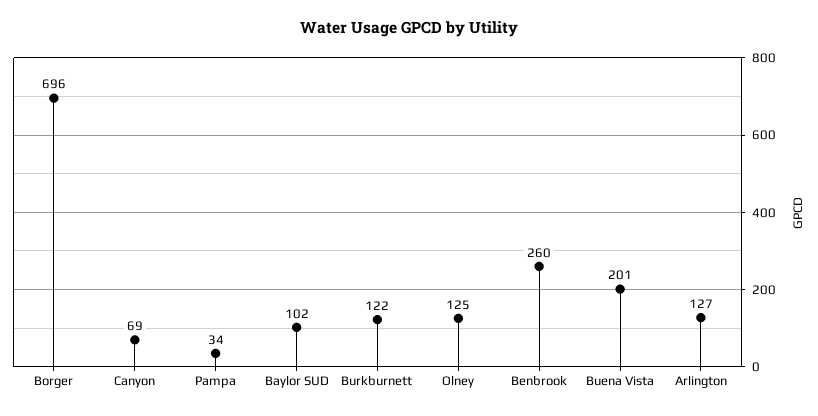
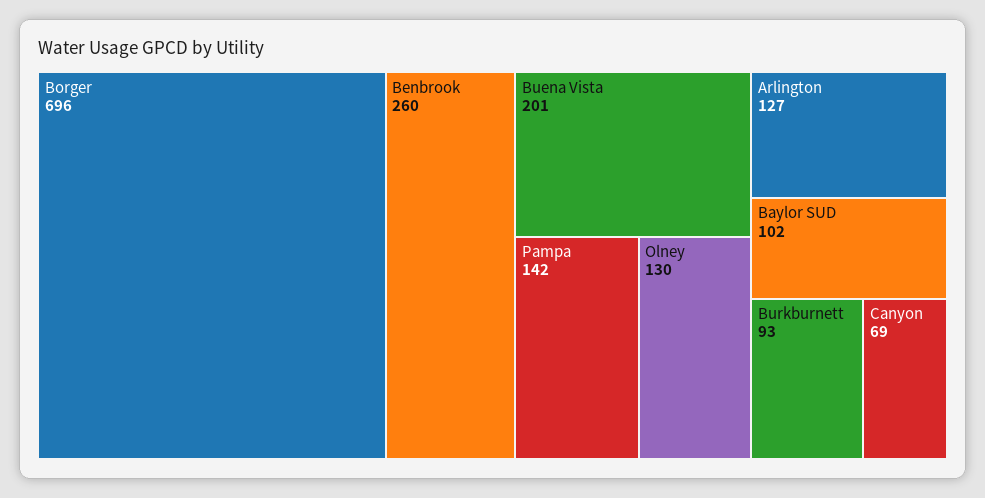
  {
    "Borger": 696,
    "Canyon": 69,
-   "Pampa": 34,
+   "Pampa": 142,
    "Baylor SUD": 102,
-   "Burkburnett": 122,
+   "Burkburnett": 93,
-   "Olney": 125,
+   "Olney": 130,
    "Benbrook": 260,
    "Buena Vista": 201,
    "Arlington": 127
  }

